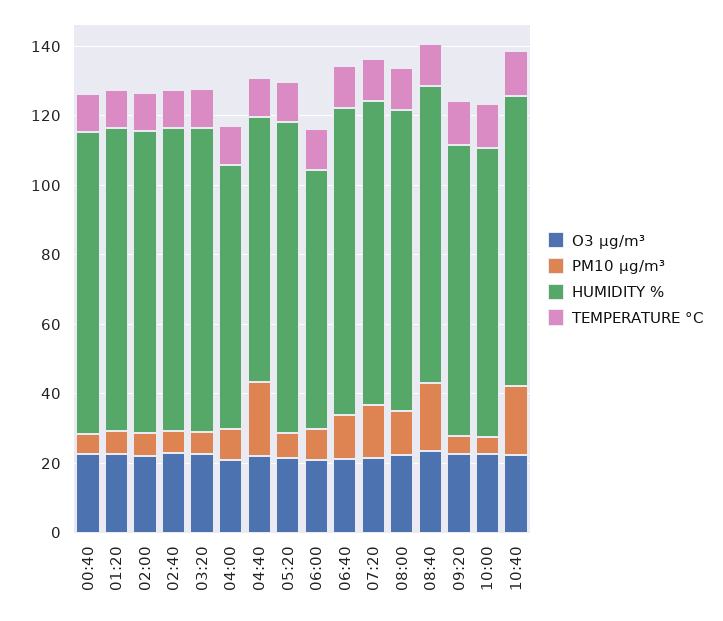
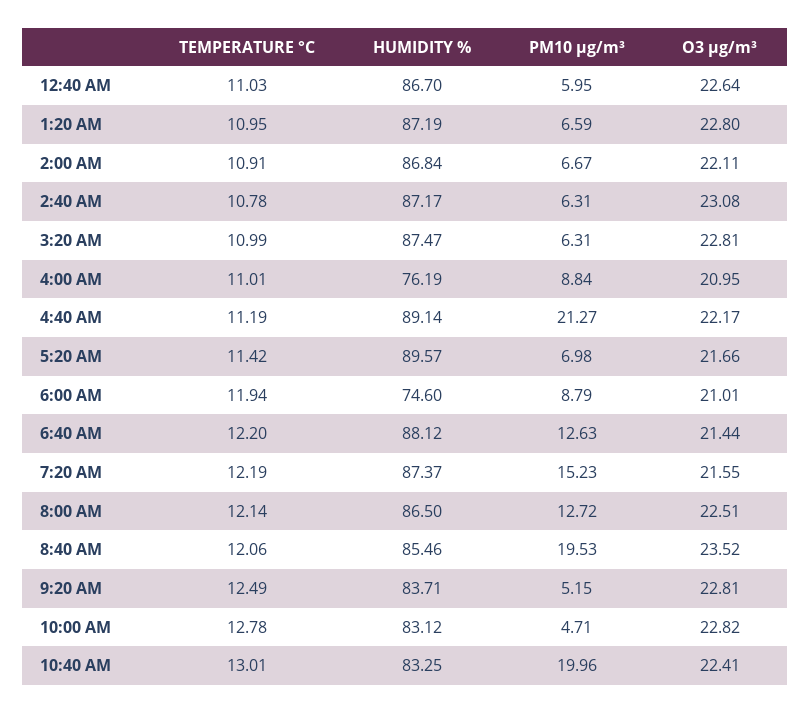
  {
    "O3 µg/m³": {
      "00:40": 22.64,
      "01:20": 22.8,
      "02:00": 22.11,
      "02:40": 23.08,
      "03:20": 22.81,
      "04:00": 20.95,
      "04:40": 22.17,
      "05:20": 21.66,
      "06:00": 21.01,
      "06:40": 21.44,
      "07:20": 21.55,
      "08:00": 22.51,
      "08:40": 23.52,
      "09:20": 22.81,
      "10:00": 22.82,
      "10:40": 22.41
    },
    "PM10 µg/m³": {
      "00:40": 5.95,
      "01:20": 6.59,
      "02:00": 6.67,
      "02:40": 6.31,
      "03:20": 6.31,
      "04:00": 8.84,
      "04:40": 21.27,
      "05:20": 6.98,
      "06:00": 8.79,
      "06:40": 12.63,
      "07:20": 15.23,
      "08:00": 12.72,
      "08:40": 19.53,
      "09:20": 5.15,
      "10:00": 4.71,
      "10:40": 19.96
    },
    "HUMIDITY %": {
      "00:40": 86.7,
      "01:20": 87.19,
      "02:00": 86.84,
      "02:40": 87.17,
      "03:20": 87.47,
      "04:00": 76.19,
-     "04:40": 75,
+     "04:40": 89.14,
      "05:20": 89.57,
      "06:00": 74.6,
      "06:40": 88.12,
      "07:20": 87.37,
      "08:00": 86.5,
      "08:40": 85.46,
      "09:20": 83.71,
      "10:00": 83.12,
      "10:40": 83.25
    },
    "TEMPERATURE °C": {
      "00:40": 11.03,
      "01:20": 10.95,
      "02:00": 10.91,
      "02:40": 10.78,
      "03:20": 10.99,
      "04:00": 11.01,
      "04:40": 11.19,
      "05:20": 11.42,
      "06:00": 11.94,
      "06:40": 12.2,
      "07:20": 12.19,
      "08:00": 12.14,
      "08:40": 12.06,
      "09:20": 12.49,
      "10:00": 12.78,
      "10:40": 13.01
    }
  }

